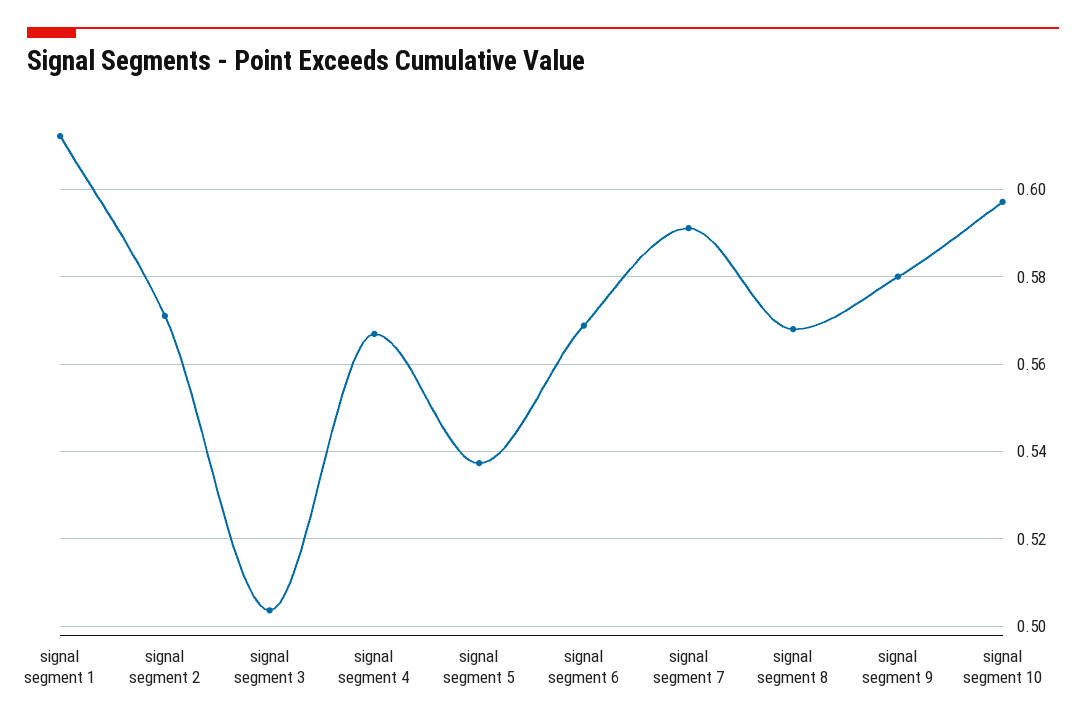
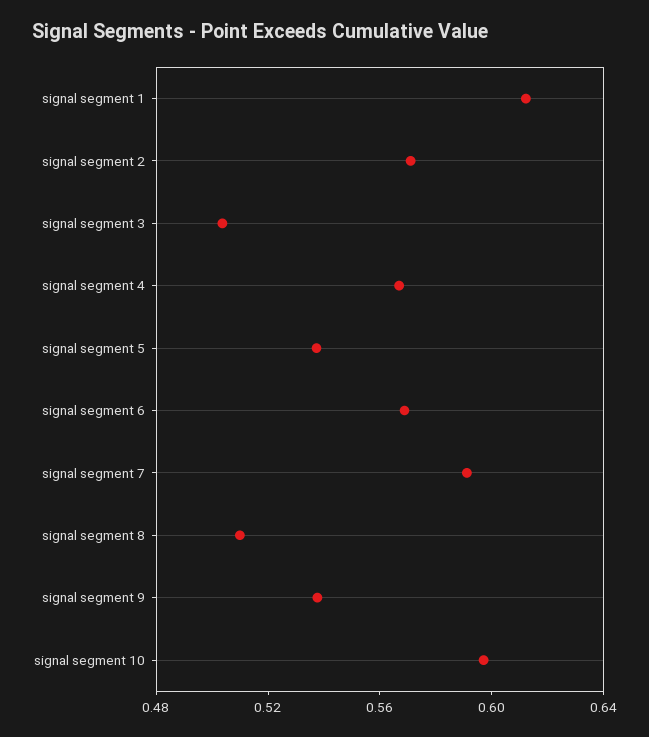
  {
    "signal segment 1": 0.612,
    "signal segment 2": 0.572,
    "signal segment 3": 0.504,
    "signal segment 4": 0.566,
    "signal segment 5": 0.538,
    "signal segment 6": 0.568,
    "signal segment 7": 0.592,
-   "signal segment 8": 0.568,
+   "signal segment 8": 0.51,
-   "signal segment 9": 0.58,
+   "signal segment 9": 0.54,
    "signal segment 10": 0.598
  }

